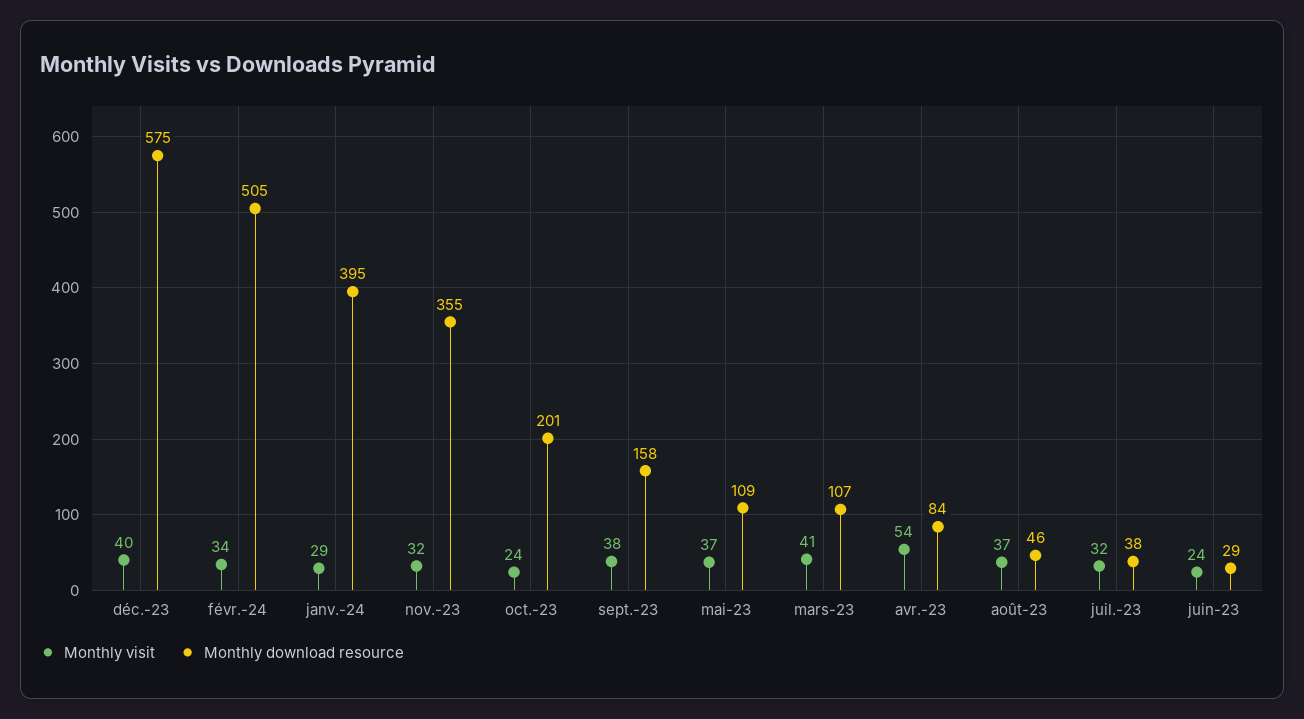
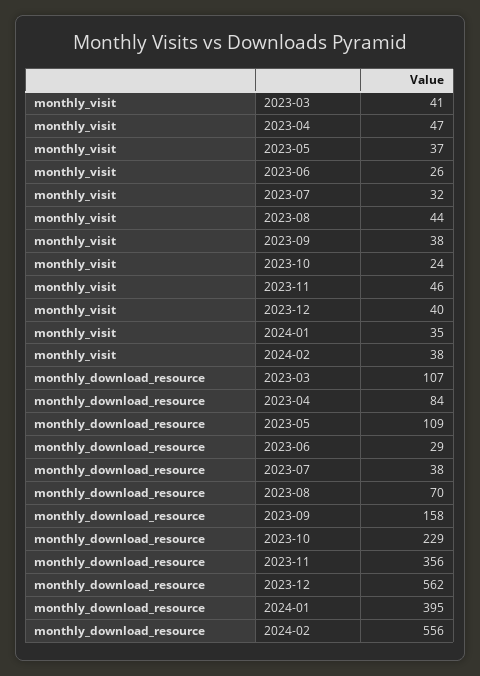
  {
    "Monthly visit": {
      "déc.-23": 40,
-     "févr.-24": 34,
+     "févr.-24": 38,
-     "janv.-24": 29,
+     "janv.-24": 35,
-     "nov.-23": 32,
+     "nov.-23": 46,
      "oct.-23": 24,
      "sept.-23": 38,
      "mai-23": 37,
      "mars-23": 41,
-     "avr.-23": 54,
+     "avr.-23": 47,
-     "août-23": 37,
+     "août-23": 44,
      "juil.-23": 32,
-     "juin-23": 24
+     "juin-23": 26
    },
    "Monthly download resource": {
-     "déc.-23": 575,
+     "déc.-23": 562,
-     "févr.-24": 505,
+     "févr.-24": 556,
      "janv.-24": 395,
-     "nov.-23": 355,
+     "nov.-23": 356,
-     "oct.-23": 201,
+     "oct.-23": 229,
      "sept.-23": 158,
      "mai-23": 109,
      "mars-23": 107,
      "avr.-23": 84,
-     "août-23": 46,
+     "août-23": 70,
      "juil.-23": 38,
      "juin-23": 29
    }
  }

